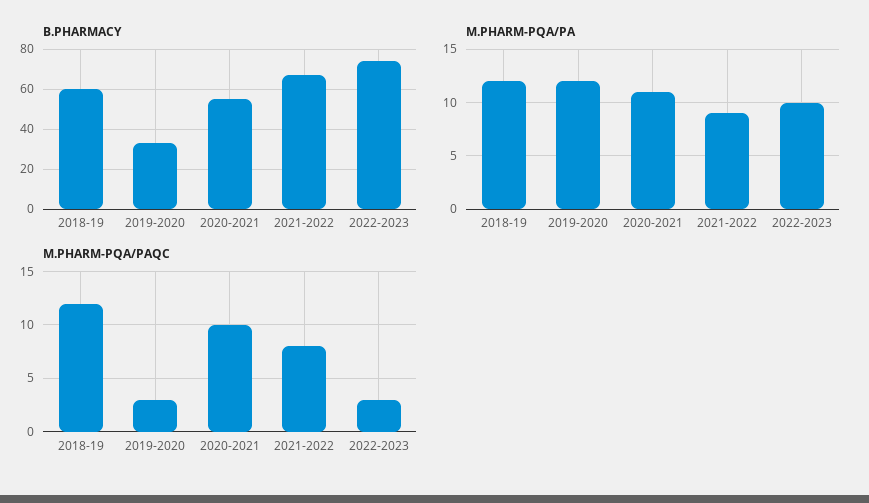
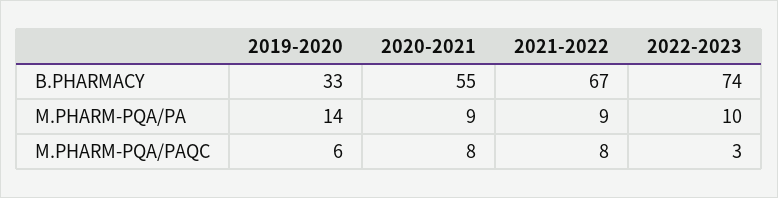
  {
    "B.PHARMACY": {
-     "2018-19": 60,
      "2019-2020": 33,
      "2020-2021": 55,
      "2021-2022": 67,
      "2022-2023": 74
    },
    "M.PHARM-PQA/PA": {
-     "2018-19": 12,
-     "2019-2020": 12,
+     "2019-2020": 14,
-     "2020-2021": 11,
+     "2020-2021": 9,
      "2021-2022": 9,
      "2022-2023": 10
    },
    "M.PHARM-PQA/PAQC": {
-     "2018-19": 12,
-     "2019-2020": 3,
+     "2019-2020": 6,
-     "2020-2021": 10,
+     "2020-2021": 8,
      "2021-2022": 8,
      "2022-2023": 3
    }
  }

